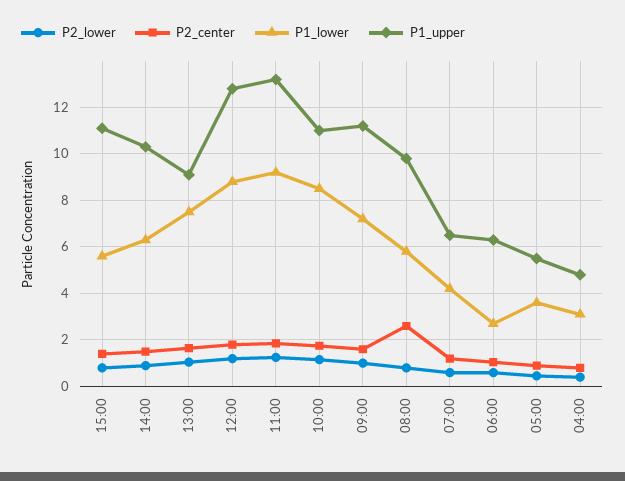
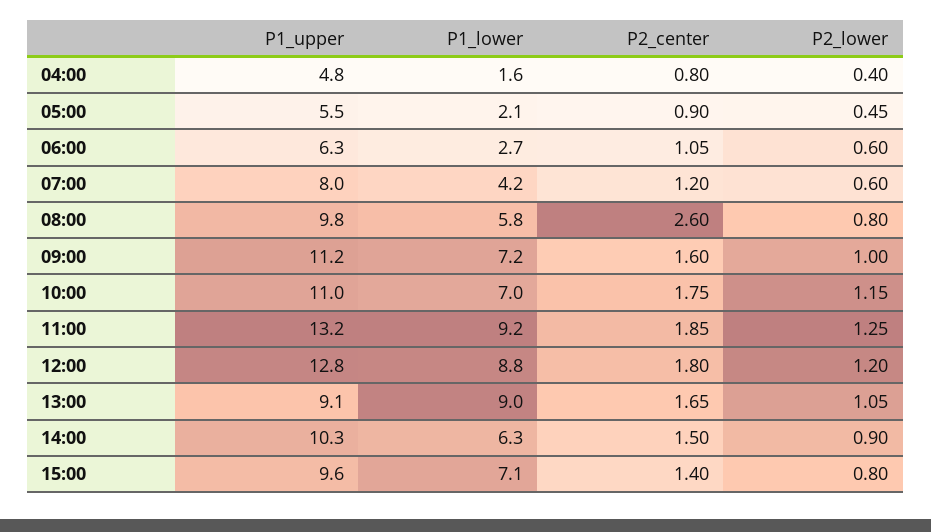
  {
    "P2_lower": {
      "15:00": 0.8,
      "14:00": 0.9,
      "13:00": 1.05,
      "12:00": 1.2,
      "11:00": 1.25,
      "10:00": 1.15,
      "09:00": 1,
      "08:00": 0.8,
      "07:00": 0.6,
      "06:00": 0.6,
      "05:00": 0.45,
      "04:00": 0.4
    },
    "P2_center": {
      "15:00": 1.4,
      "14:00": 1.5,
      "13:00": 1.65,
      "12:00": 1.8,
      "11:00": 1.85,
      "10:00": 1.75,
      "09:00": 1.6,
      "08:00": 2.6,
      "07:00": 1.2,
      "06:00": 1.05,
      "05:00": 0.9,
      "04:00": 0.8
    },
    "P1_lower": {
-     "15:00": 5.5,
+     "15:00": 7.1,
      "14:00": 6.3,
-     "13:00": 7.5,
+     "13:00": 9,
      "12:00": 8.8,
      "11:00": 9.2,
-     "10:00": 8.5,
+     "10:00": 7,
      "09:00": 7.2,
      "08:00": 5.8,
      "07:00": 4.2,
      "06:00": 2.7,
-     "05:00": 3.5,
+     "05:00": 2.1,
-     "04:00": 3
+     "04:00": 1.6
    },
    "P1_upper": {
-     "15:00": 11,
+     "15:00": 9.6,
      "14:00": 10.3,
      "13:00": 9.1,
      "12:00": 12.8,
      "11:00": 13.2,
      "10:00": 11,
      "09:00": 11.2,
      "08:00": 9.8,
-     "07:00": 6.5,
+     "07:00": 8,
      "06:00": 6.3,
      "05:00": 5.5,
      "04:00": 4.8
    }
  }

